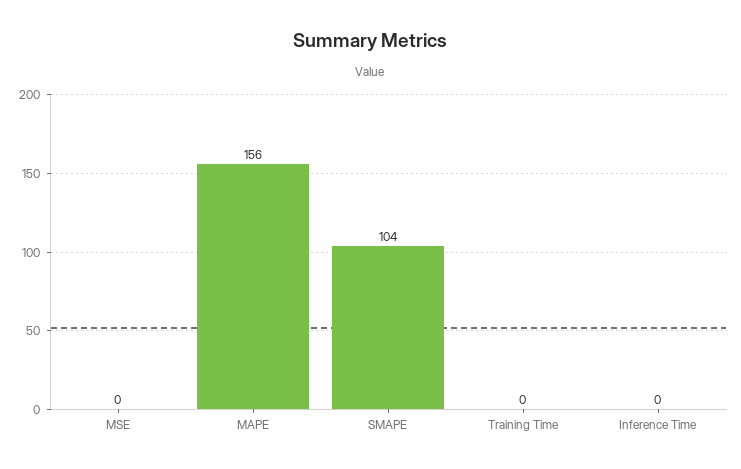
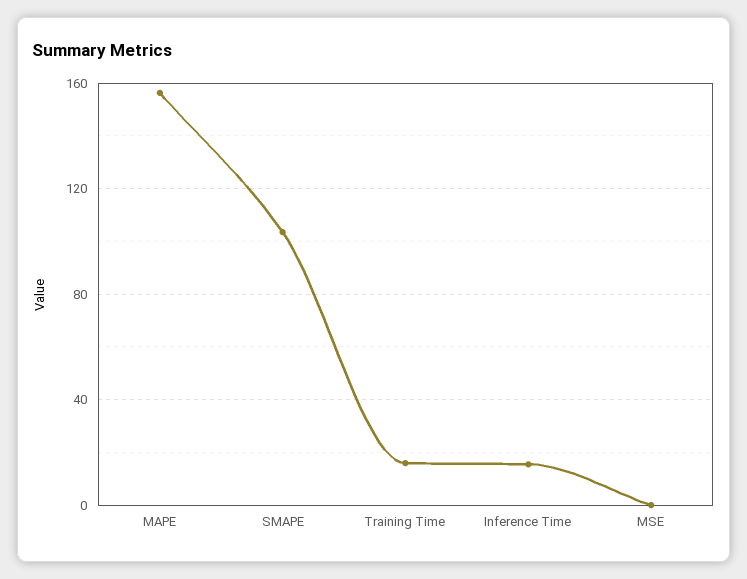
  {
    "MSE": 0,
    "MAPE": 156,
    "SMAPE": 104,
-   "Training Time": 0,
+   "Training Time": 15,
-   "Inference Time": 0
+   "Inference Time": 15
  }

